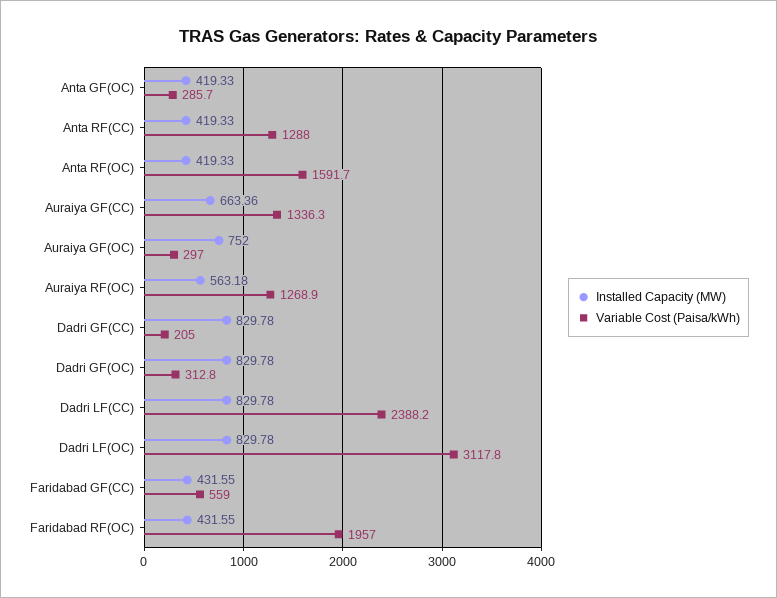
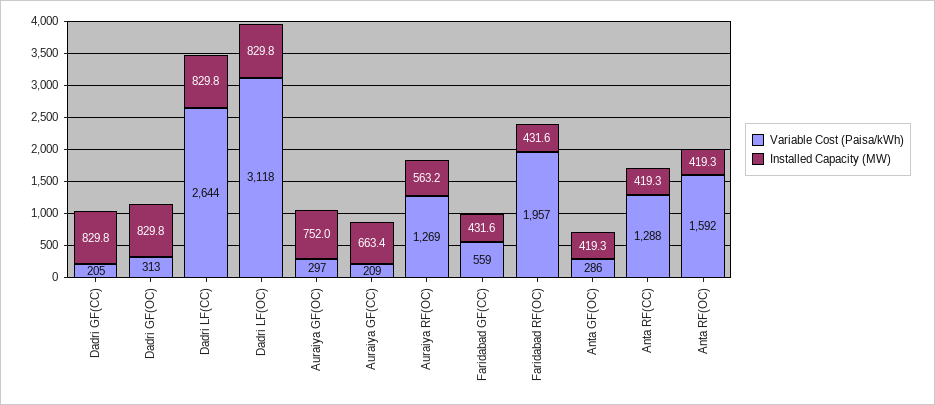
  {
    "Installed Capacity (MW)": {
      "Anta GF(OC)": 419.33,
      "Anta RF(CC)": 419.33,
      "Anta RF(OC)": 419.33,
      "Auraiya GF(CC)": 663.36,
      "Auraiya GF(OC)": 752,
      "Auraiya RF(OC)": 563.18,
      "Dadri GF(CC)": 829.78,
      "Dadri GF(OC)": 829.78,
      "Dadri LF(CC)": 829.78,
      "Dadri LF(OC)": 829.78,
      "Faridabad GF(CC)": 431.55,
      "Faridabad RF(OC)": 431.55
    },
    "Variable Cost (Paisa/kWh)": {
      "Anta GF(OC)": 285.7,
      "Anta RF(CC)": 1288,
      "Anta RF(OC)": 1591.7,
-     "Auraiya GF(CC)": 1336.3,
+     "Auraiya GF(CC)": 209,
      "Auraiya GF(OC)": 297,
      "Auraiya RF(OC)": 1268.9,
      "Dadri GF(CC)": 205,
      "Dadri GF(OC)": 312.8,
-     "Dadri LF(CC)": 2388.2,
+     "Dadri LF(CC)": 2644,
      "Dadri LF(OC)": 3117.8,
      "Faridabad GF(CC)": 559,
      "Faridabad RF(OC)": 1957
    }
  }

